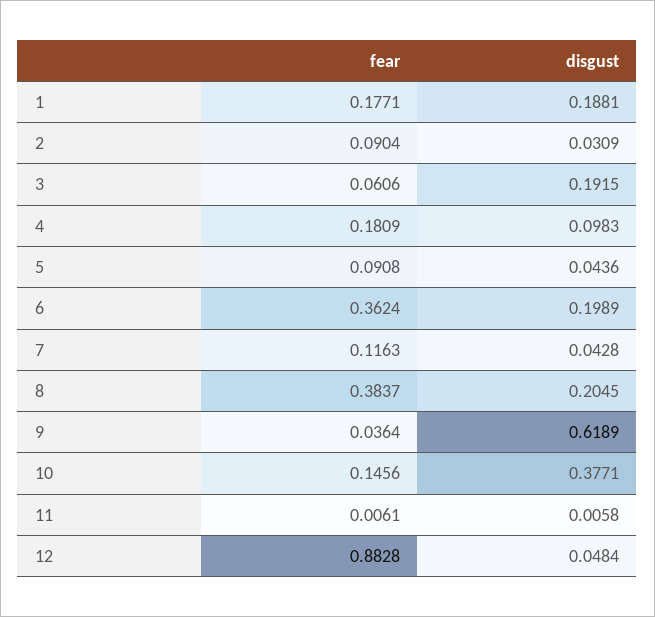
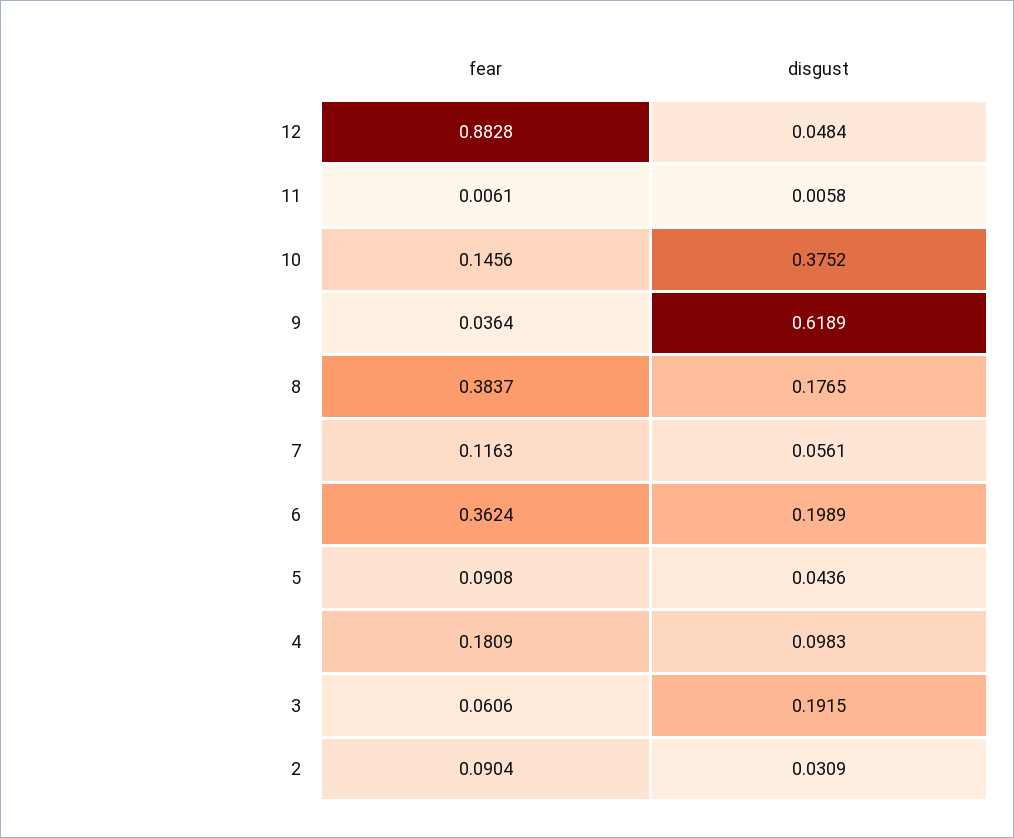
  {
    "fear": {
-     "1": 0.1771,
      "2": 0.0904,
      "3": 0.0606,
      "4": 0.1809,
      "5": 0.0908,
      "6": 0.3624,
      "7": 0.1163,
      "8": 0.3837,
      "9": 0.0364,
      "10": 0.1456,
      "11": 0.0061,
      "12": 0.8828
    },
    "disgust": {
-     "1": 0.1881,
      "2": 0.0309,
      "3": 0.1915,
      "4": 0.0983,
      "5": 0.0436,
      "6": 0.1989,
-     "7": 0.0428,
+     "7": 0.0561,
-     "8": 0.2045,
+     "8": 0.1765,
      "9": 0.6189,
-     "10": 0.3771,
+     "10": 0.3752,
      "11": 0.0058,
      "12": 0.0484
    }
  }

